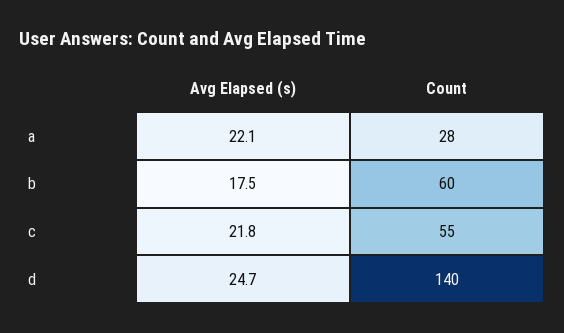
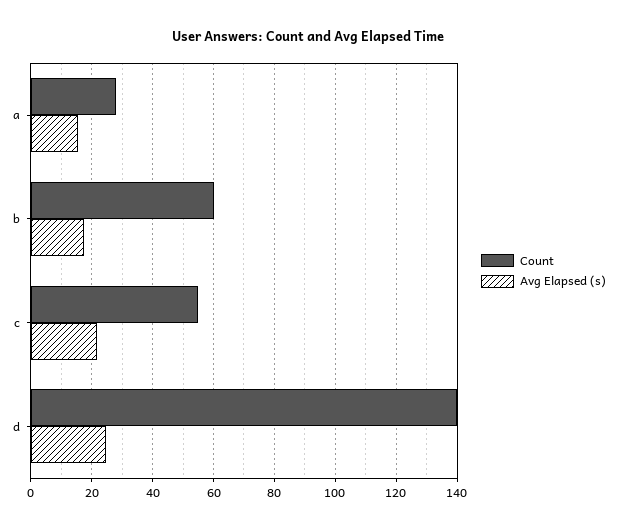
  {
    "Avg Elapsed (s)": {
-     "a": 22.1,
+     "a": 16,
      "b": 17.5,
      "c": 21.8,
      "d": 24.7
    },
    "Count": {
      "a": 28,
      "b": 60,
      "c": 55,
      "d": 140
    }
  }

